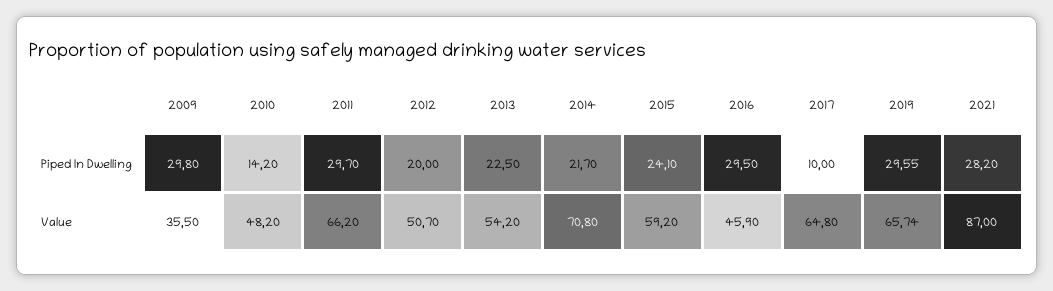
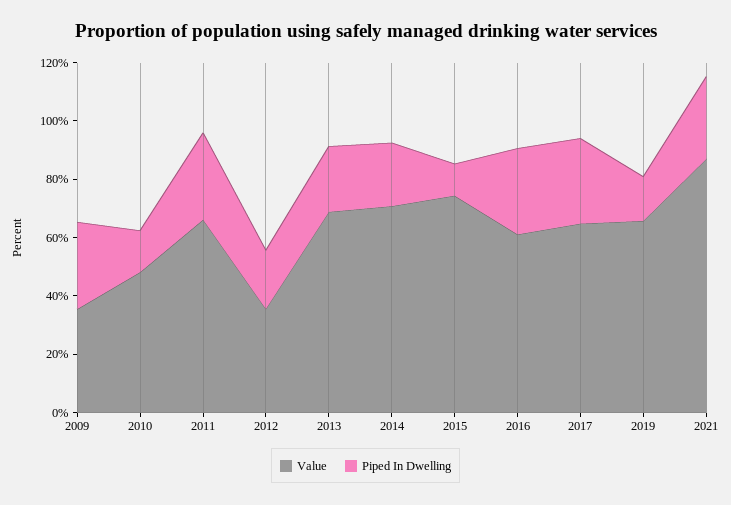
  {
    "Piped In Dwelling": {
      "2009": 29.8,
      "2010": 14.2,
      "2011": 29.7,
      "2012": 20,
      "2013": 22.5,
      "2014": 21.7,
-     "2015": 24.1,
+     "2015": 10,
      "2016": 29.5,
-     "2017": 10,
+     "2017": 30,
-     "2019": 29.55,
+     "2019": 15,
      "2021": 28.2
    },
    "Value": {
      "2009": 35.5,
      "2010": 48.2,
      "2011": 66.2,
-     "2012": 50.7,
+     "2012": 35,
-     "2013": 54.2,
+     "2013": 70,
      "2014": 70.8,
-     "2015": 59.2,
+     "2015": 75,
-     "2016": 45.9,
+     "2016": 60,
      "2017": 64.8,
      "2019": 65.74,
      "2021": 87
    }
  }

